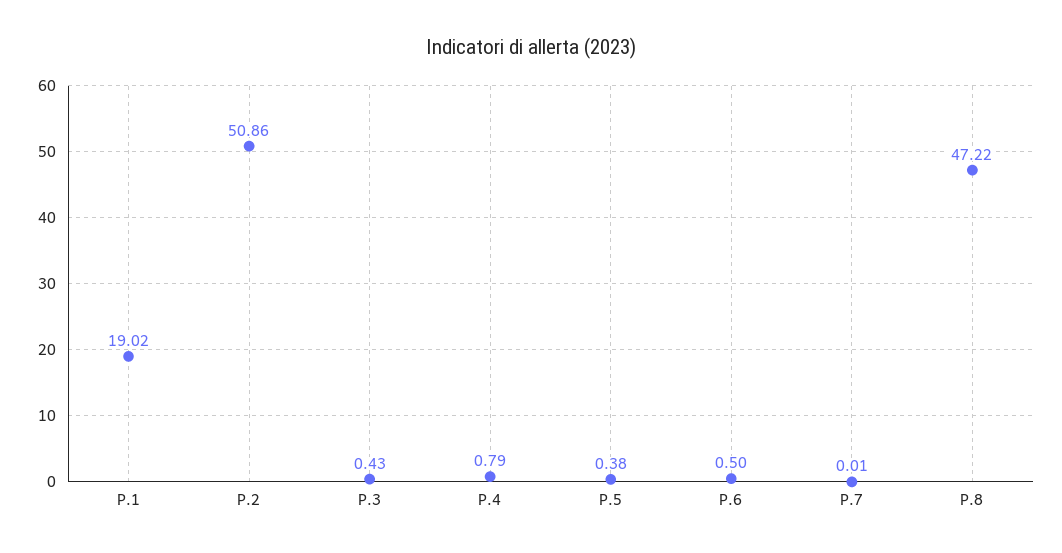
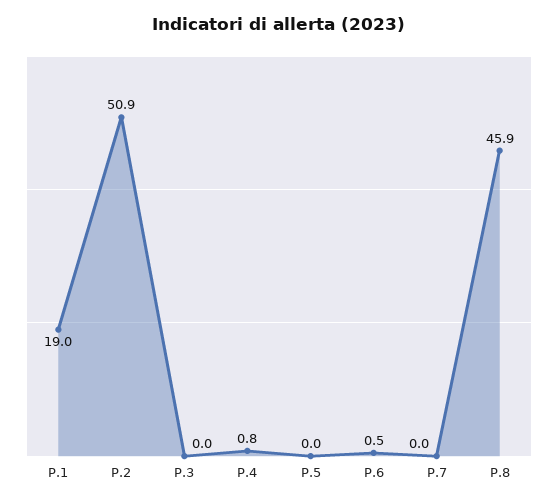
  {
    "P.1": 19.02,
    "P.2": 50.86,
-   "P.3": 0.43,
+   "P.3": 0,
    "P.4": 0.79,
-   "P.5": 0.38,
+   "P.5": 0,
    "P.6": 0.5,
    "P.7": 0.01,
-   "P.8": 47.22
+   "P.8": 45.9
  }

